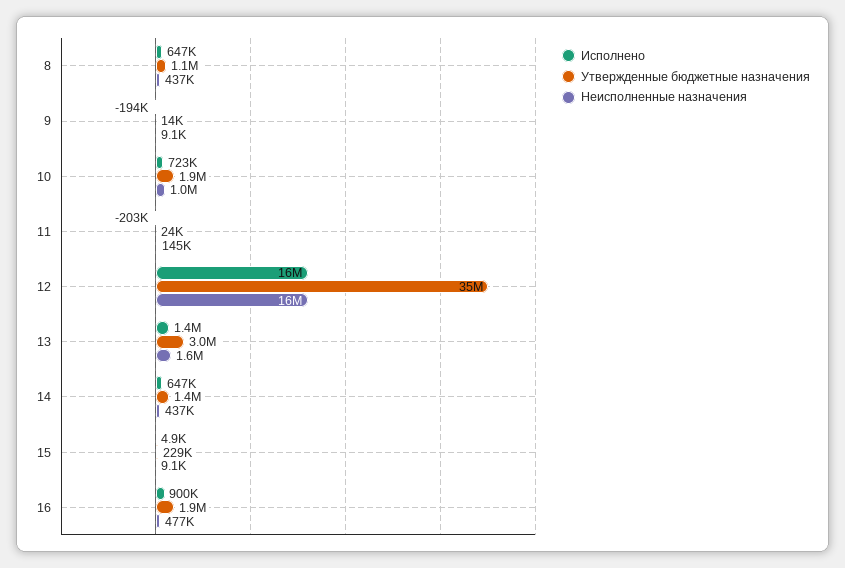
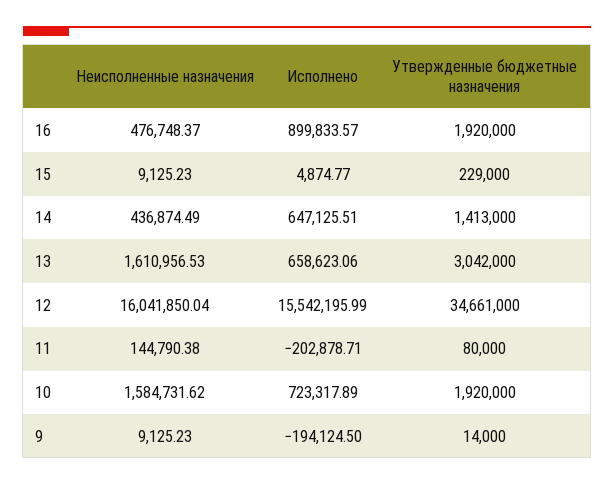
  {
    "Исполнено": {
-     "8": 647000,
      "9": -194124.5,
      "10": 723317.89,
      "11": -202878.71,
      "12": 15542195.99,
-     "13": 1400000,
+     "13": 658623.06,
      "14": 647125.51,
      "15": 4874.77,
      "16": 899833.57
    },
    "Утвержденные бюджетные назначения": {
-     "8": 1100000,
      "9": 14000,
      "10": 1920000,
-     "11": 24000,
+     "11": 80000,
      "12": 34661000,
      "13": 3042000,
      "14": 1413000,
      "15": 229000,
      "16": 1920000
    },
    "Неисполненные назначения": {
-     "8": 437000,
      "9": 9125.23,
-     "10": 1000000,
+     "10": 1584731.62,
      "11": 144790.38,
      "12": 16041850.04,
      "13": 1610956.53,
      "14": 436874.49,
      "15": 9125.23,
      "16": 476748.37
    }
  }

